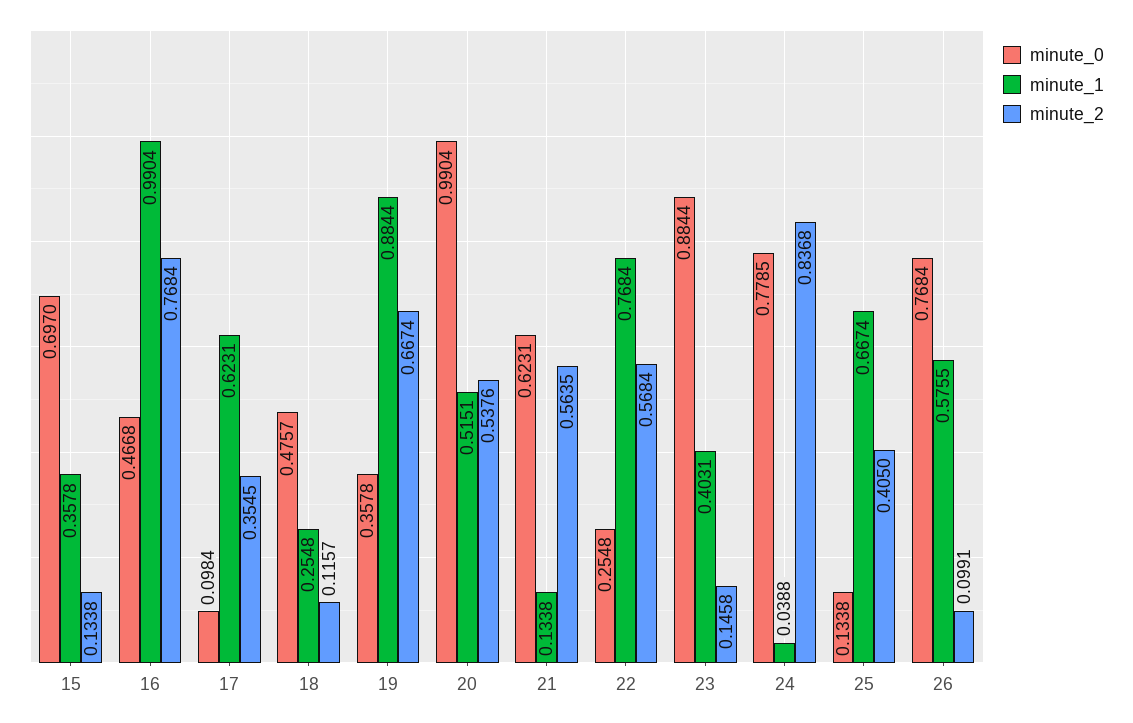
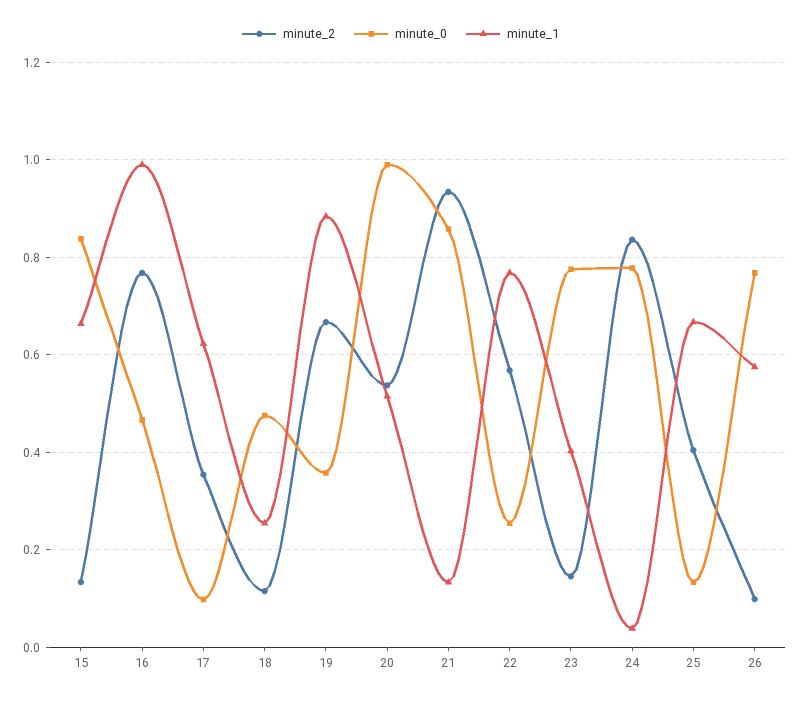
  {
    "minute_0": {
-     "15": 0.697,
+     "15": 0.84,
      "16": 0.4668,
      "17": 0.0984,
      "18": 0.4757,
      "19": 0.3578,
      "20": 0.9904,
-     "21": 0.6231,
+     "21": 0.86,
      "22": 0.2548,
-     "23": 0.8844,
+     "23": 0.78,
      "24": 0.7785,
      "25": 0.1338,
      "26": 0.7684
    },
    "minute_1": {
-     "15": 0.3578,
+     "15": 0.66,
      "16": 0.9904,
      "17": 0.6231,
      "18": 0.2548,
      "19": 0.8844,
      "20": 0.5151,
      "21": 0.1338,
      "22": 0.7684,
      "23": 0.4031,
      "24": 0.0388,
      "25": 0.6674,
      "26": 0.5755
    },
    "minute_2": {
      "15": 0.1338,
      "16": 0.7684,
      "17": 0.3545,
      "18": 0.1157,
      "19": 0.6674,
      "20": 0.5376,
-     "21": 0.5635,
+     "21": 0.94,
      "22": 0.5684,
      "23": 0.1458,
      "24": 0.8368,
      "25": 0.405,
      "26": 0.0991
    }
  }

